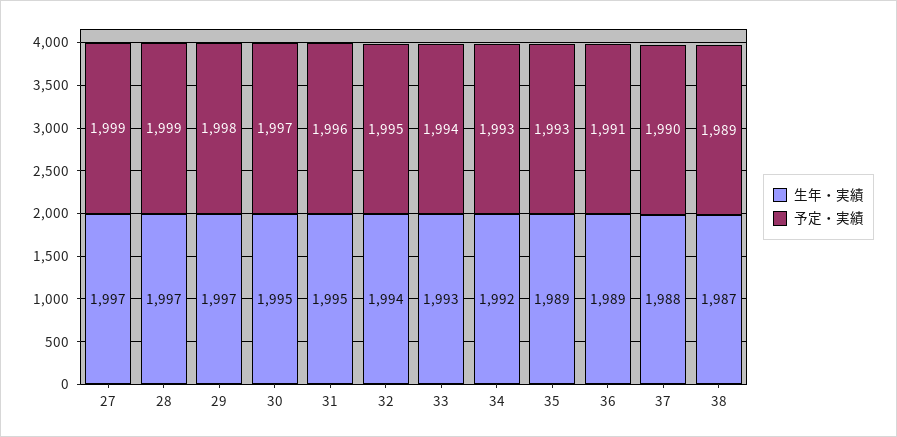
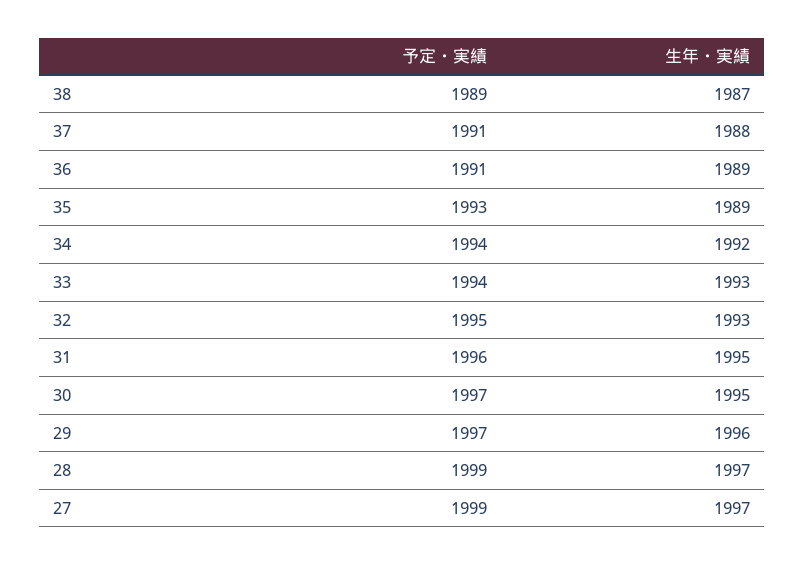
  {
    "生年・実績": {
      "27": 1997,
      "28": 1997,
-     "29": 1997,
+     "29": 1996,
      "30": 1995,
      "31": 1995,
-     "32": 1994,
+     "32": 1993,
      "33": 1993,
      "34": 1992,
      "35": 1989,
      "36": 1989,
      "37": 1988,
      "38": 1987
    },
    "予定・実績": {
      "27": 1999,
      "28": 1999,
-     "29": 1998,
+     "29": 1997,
      "30": 1997,
      "31": 1996,
      "32": 1995,
      "33": 1994,
-     "34": 1993,
+     "34": 1994,
      "35": 1993,
      "36": 1991,
-     "37": 1990,
+     "37": 1991,
      "38": 1989
    }
  }

